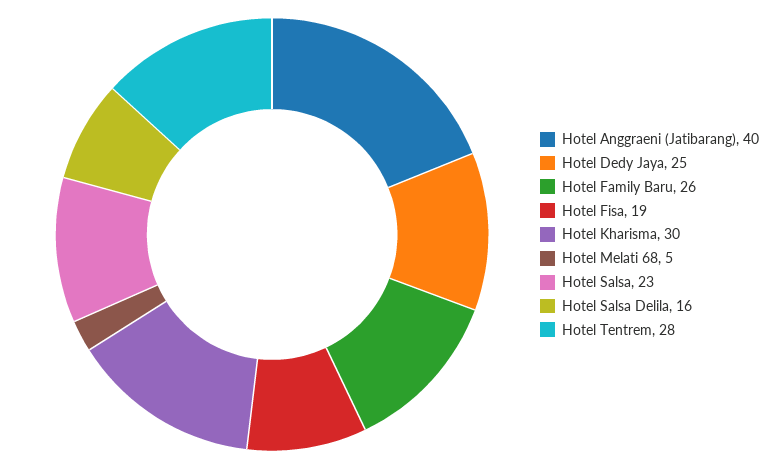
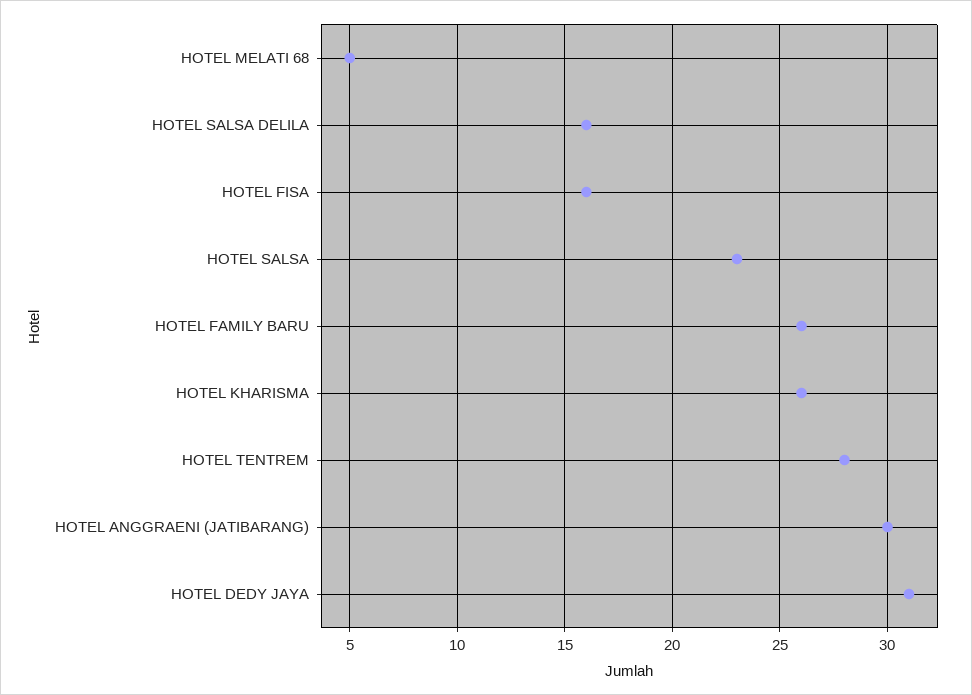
  {
-   "Hotel Anggraeni (Jatibarang)": 40,
+   "Hotel Anggraeni (Jatibarang)": 30,
-   "Hotel Dedy Jaya": 25,
+   "Hotel Dedy Jaya": 31,
    "Hotel Family Baru": 26,
-   "Hotel Fisa": 19,
+   "Hotel Fisa": 16,
-   "Hotel Kharisma": 30,
+   "Hotel Kharisma": 26,
    "Hotel Melati 68": 5,
    "Hotel Salsa": 23,
    "Hotel Salsa Delila": 16,
    "Hotel Tentrem": 28
  }

